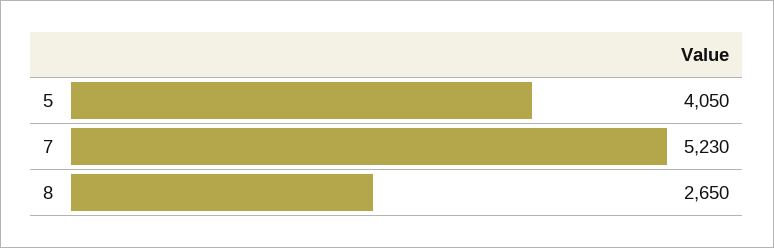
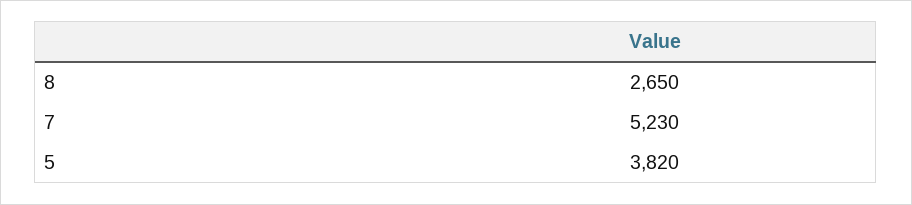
  {
-   "5": 4050,
+   "5": 3820,
    "7": 5230,
    "8": 2650
  }

